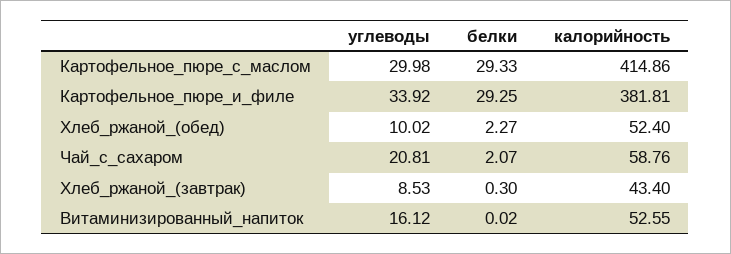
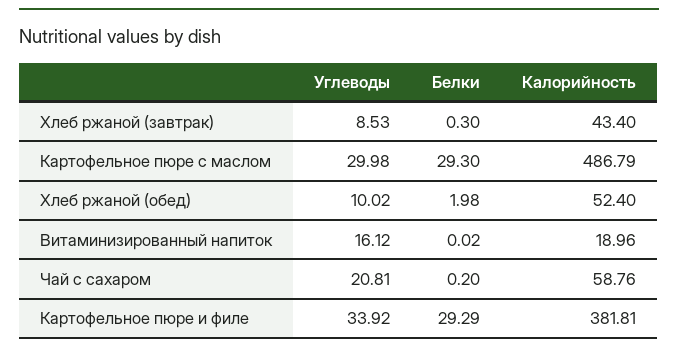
  {
    "углеводы": {
      "Картофельное_пюре_с_маслом": 29.98,
      "Картофельное_пюре_и_филе": 33.92,
      "Хлеб_ржаной_(обед)": 10.02,
      "Чай_с_сахаром": 20.81,
      "Хлеб_ржаной_(завтрак)": 8.53,
      "Витаминизированный_напиток": 16.12
    },
    "белки": {
-     "Картофельное_пюре_с_маслом": 29.33,
+     "Картофельное_пюре_с_маслом": 29.3,
-     "Картофельное_пюре_и_филе": 29.25,
+     "Картофельное_пюре_и_филе": 29.29,
-     "Хлеб_ржаной_(обед)": 2.27,
+     "Хлеб_ржаной_(обед)": 1.98,
-     "Чай_с_сахаром": 2.07,
+     "Чай_с_сахаром": 0.2,
      "Хлеб_ржаной_(завтрак)": 0.3,
      "Витаминизированный_напиток": 0.02
    },
    "калорийность": {
-     "Картофельное_пюре_с_маслом": 414.86,
+     "Картофельное_пюре_с_маслом": 486.79,
      "Картофельное_пюре_и_филе": 381.81,
      "Хлеб_ржаной_(обед)": 52.4,
      "Чай_с_сахаром": 58.76,
      "Хлеб_ржаной_(завтрак)": 43.4,
-     "Витаминизированный_напиток": 52.55
+     "Витаминизированный_напиток": 18.96
    }
  }

